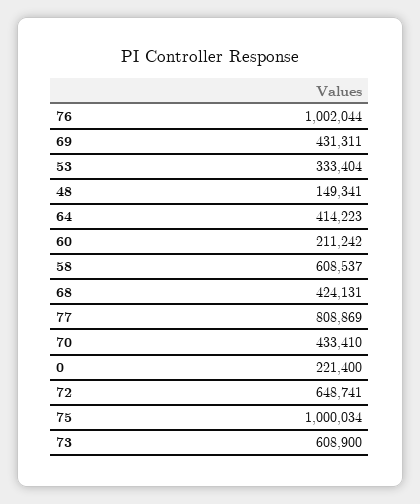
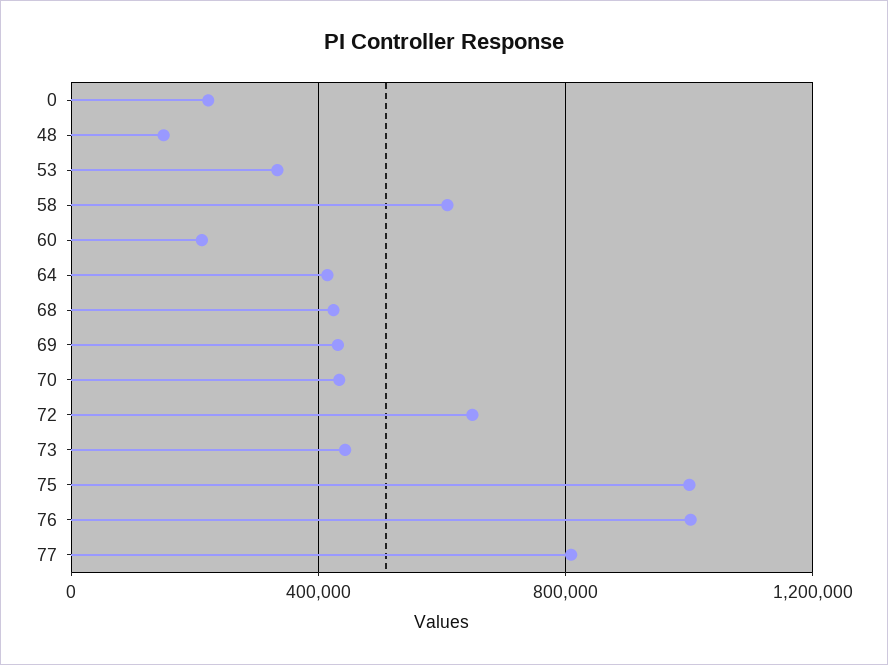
  {
    "76": 1002044,
    "69": 431311,
    "53": 333404,
    "48": 149341,
    "64": 414223,
    "60": 211242,
    "58": 608537,
    "68": 424131,
    "77": 808869,
    "70": 433410,
    "0": 221400,
    "72": 648741,
    "75": 1000034,
-   "73": 608900
+   "73": 450000
  }

